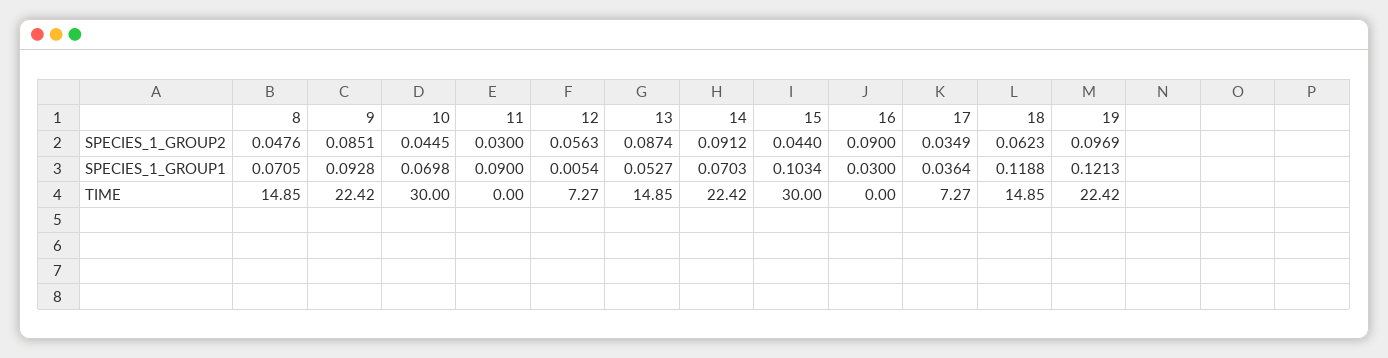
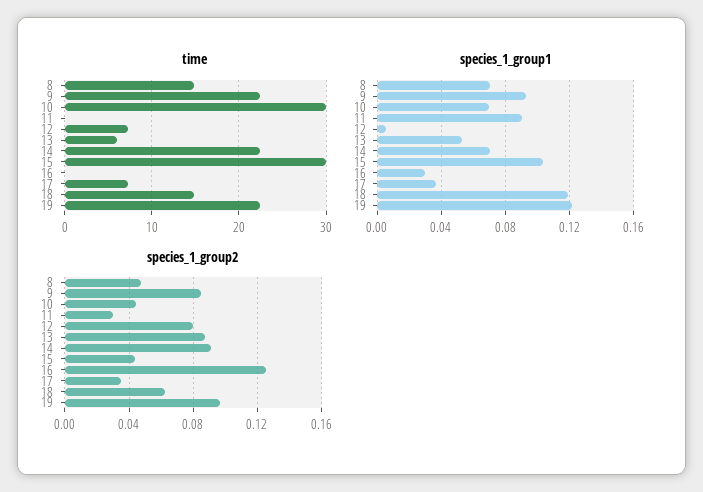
  {
    "SPECIES_1_GROUP2": {
      "8": 0.0476,
      "9": 0.0851,
      "10": 0.0445,
      "11": 0.03,
-     "12": 0.0563,
+     "12": 0.08,
      "13": 0.0874,
      "14": 0.0912,
      "15": 0.044,
-     "16": 0.09,
+     "16": 0.125,
      "17": 0.0349,
      "18": 0.0623,
      "19": 0.0969
    },
    "SPECIES_1_GROUP1": {
      "8": 0.0705,
      "9": 0.0928,
      "10": 0.0698,
      "11": 0.09,
      "12": 0.0054,
      "13": 0.0527,
      "14": 0.0703,
      "15": 0.1034,
      "16": 0.03,
      "17": 0.0364,
      "18": 0.1188,
      "19": 0.1213
    },
    "TIME": {
      "8": 14.85,
      "9": 22.42,
      "10": 30,
      "11": 0,
      "12": 7.27,
-     "13": 14.85,
+     "13": 6,
      "14": 22.42,
      "15": 30,
      "16": 0,
      "17": 7.27,
      "18": 14.85,
      "19": 22.42
    }
  }

